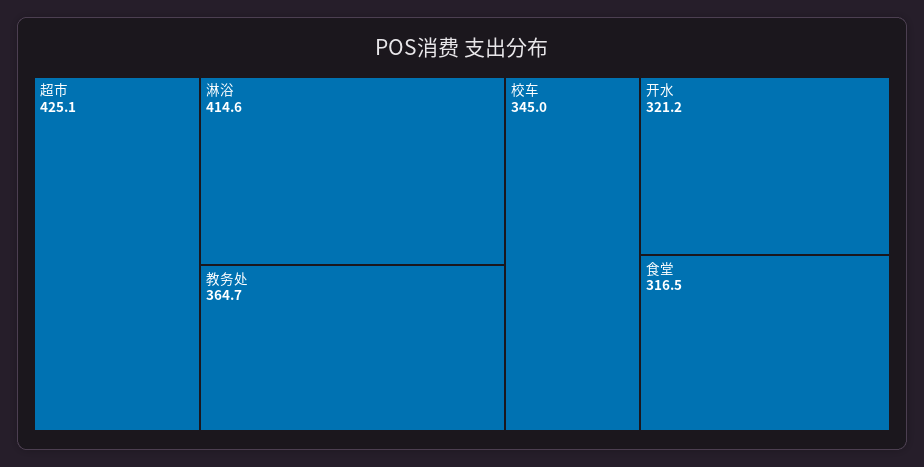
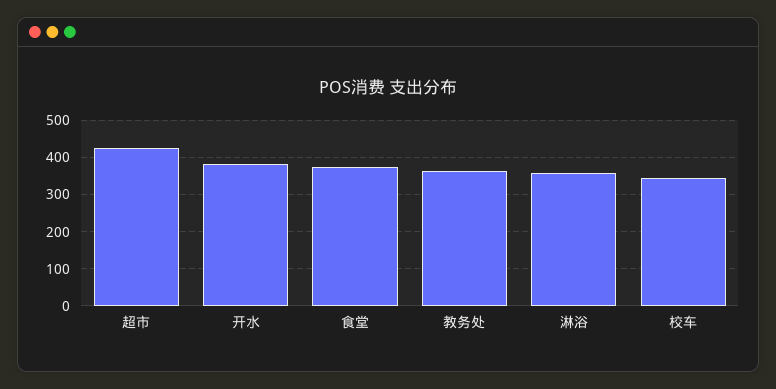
  {
    "超市": 425.1,
-   "淋浴": 414.6,
+   "淋浴": 360,
    "教务处": 364.7,
    "校车": 345,
-   "开水": 321.2,
+   "开水": 380,
-   "食堂": 316.5
+   "食堂": 380
  }

